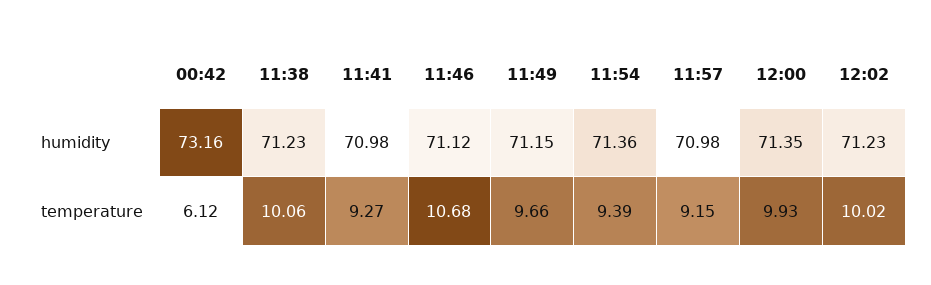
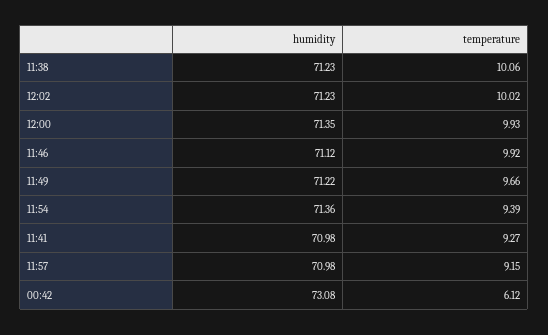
  {
    "00:42": {
-     "humidity": 73.16,
+     "humidity": 73.08,
      "temperature": 6.12
    },
    "11:38": {
      "humidity": 71.23,
      "temperature": 10.06
    },
    "11:41": {
      "humidity": 70.98,
      "temperature": 9.27
    },
    "11:46": {
      "humidity": 71.12,
-     "temperature": 10.68
+     "temperature": 9.92
    },
    "11:49": {
-     "humidity": 71.15,
+     "humidity": 71.22,
      "temperature": 9.66
    },
    "11:54": {
      "humidity": 71.36,
      "temperature": 9.39
    },
    "11:57": {
      "humidity": 70.98,
      "temperature": 9.15
    },
    "12:00": {
      "humidity": 71.35,
      "temperature": 9.93
    },
    "12:02": {
      "humidity": 71.23,
      "temperature": 10.02
    }
  }

